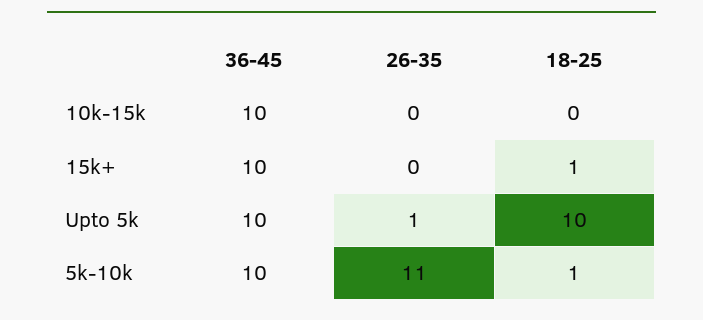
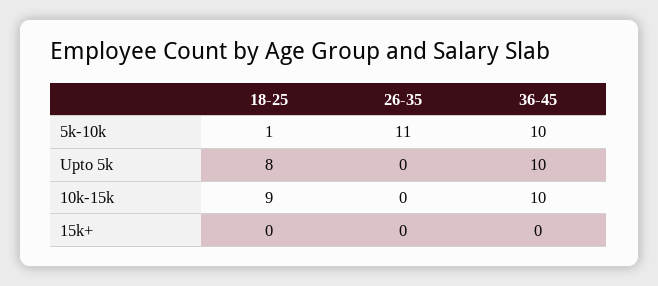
  {
    "36-45": {
      "10k-15k": 10,
-     "15k+": 10,
+     "15k+": 0,
      "Upto 5k": 10,
      "5k-10k": 10
    },
    "26-35": {
      "10k-15k": 0,
      "15k+": 0,
-     "Upto 5k": 1,
+     "Upto 5k": 0,
      "5k-10k": 11
    },
    "18-25": {
-     "10k-15k": 0,
+     "10k-15k": 9,
-     "15k+": 1,
+     "15k+": 0,
-     "Upto 5k": 10,
+     "Upto 5k": 8,
      "5k-10k": 1
    }
  }

